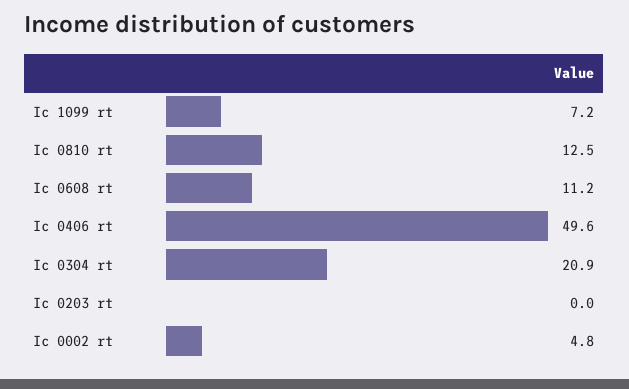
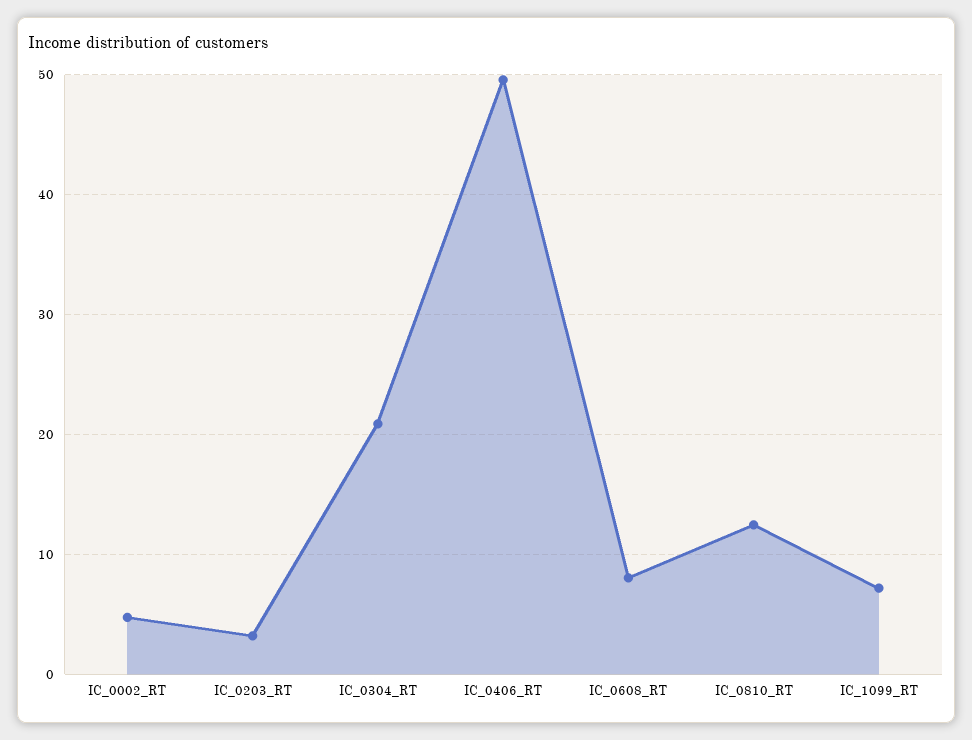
  {
    "Ic 1099 rt": 7.2,
    "Ic 0810 rt": 12.5,
-   "Ic 0608 rt": 11.2,
+   "Ic 0608 rt": 8,
    "Ic 0406 rt": 49.6,
    "Ic 0304 rt": 20.9,
-   "Ic 0203 rt": 0,
+   "Ic 0203 rt": 3,
    "Ic 0002 rt": 4.8
  }

